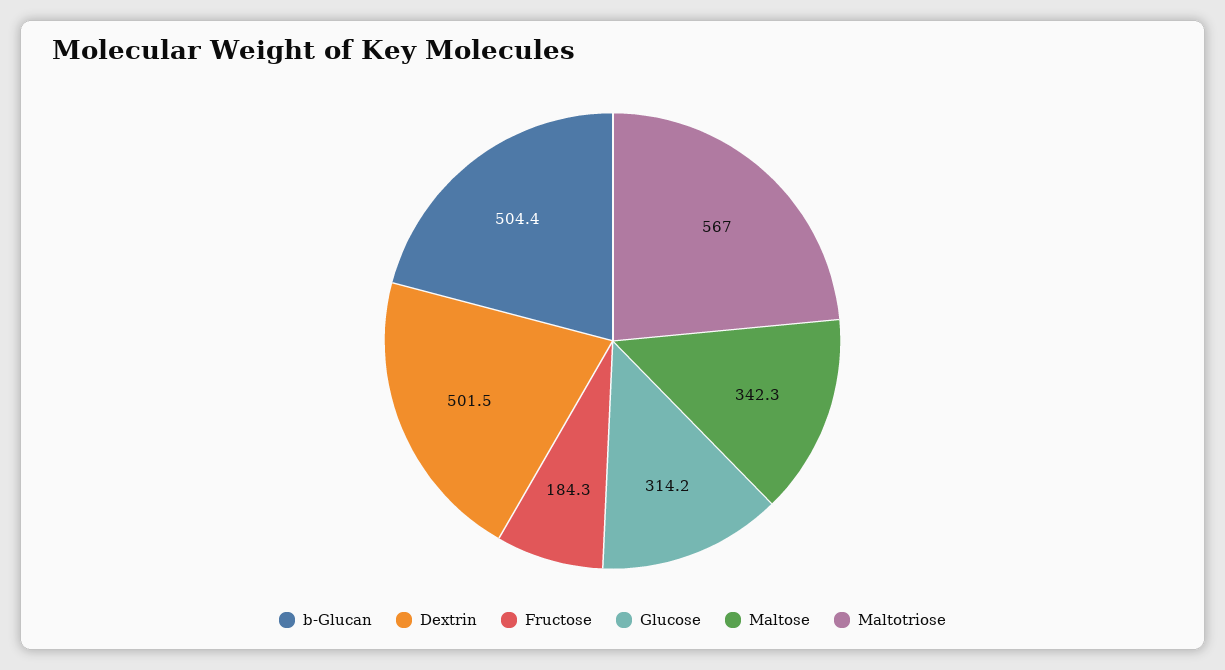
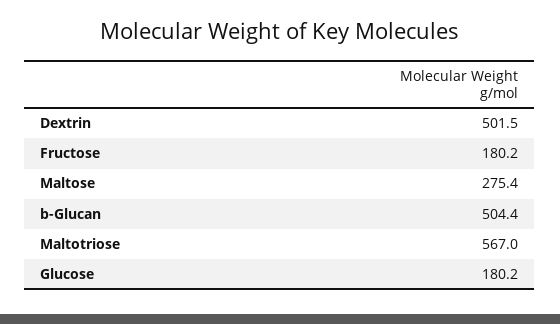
  {
    "b-Glucan": 504.4,
    "Dextrin": 501.5,
-   "Fructose": 184.3,
+   "Fructose": 180.2,
-   "Glucose": 314.2,
+   "Glucose": 180.2,
-   "Maltose": 342.3,
+   "Maltose": 275.4,
    "Maltotriose": 567
  }

